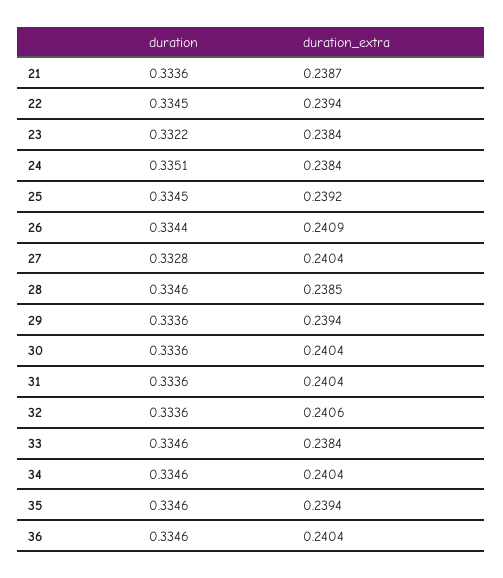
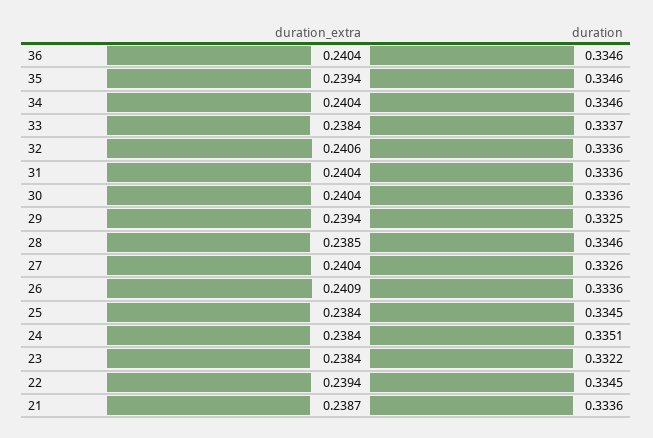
  {
    "duration": {
      "21": 0.3336,
      "22": 0.3345,
      "23": 0.3322,
      "24": 0.3351,
      "25": 0.3345,
-     "26": 0.3344,
+     "26": 0.3336,
-     "27": 0.3328,
+     "27": 0.3326,
      "28": 0.3346,
-     "29": 0.3336,
+     "29": 0.3325,
      "30": 0.3336,
      "31": 0.3336,
      "32": 0.3336,
-     "33": 0.3346,
+     "33": 0.3337,
      "34": 0.3346,
      "35": 0.3346,
      "36": 0.3346
    },
    "duration_extra": {
      "21": 0.2387,
      "22": 0.2394,
      "23": 0.2384,
      "24": 0.2384,
-     "25": 0.2392,
+     "25": 0.2384,
      "26": 0.2409,
      "27": 0.2404,
      "28": 0.2385,
      "29": 0.2394,
      "30": 0.2404,
      "31": 0.2404,
      "32": 0.2406,
      "33": 0.2384,
      "34": 0.2404,
      "35": 0.2394,
      "36": 0.2404
    }
  }

